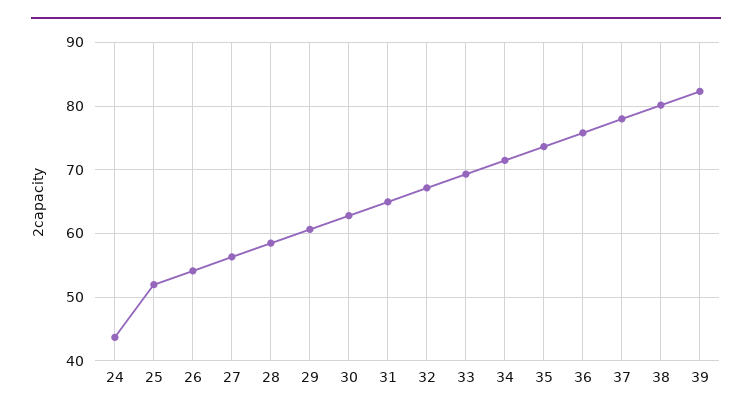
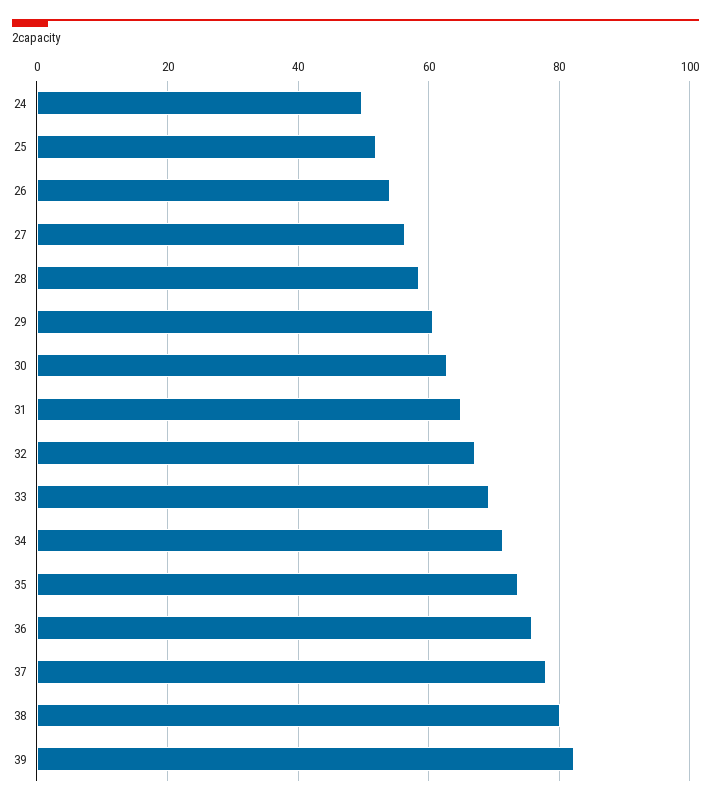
  {
-   "24": 44,
+   "24": 50,
    "25": 52,
    "26": 54,
    "27": 56,
    "28": 58,
    "29": 61,
    "30": 63,
    "31": 65,
    "32": 67,
    "33": 69,
    "34": 71,
    "35": 74,
    "36": 76,
    "37": 78,
    "38": 80,
    "39": 82
  }

